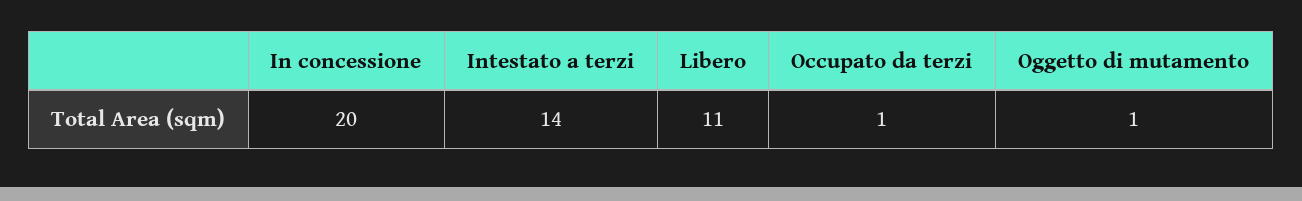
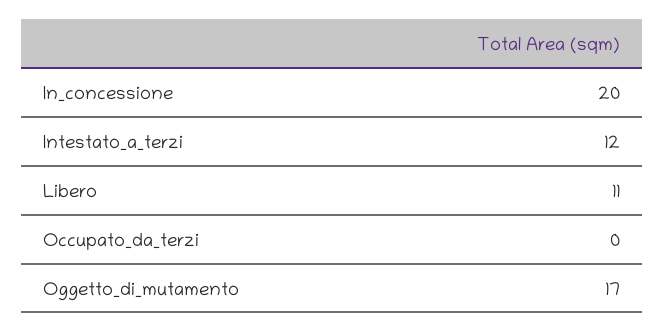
  {
    "In concessione": 20,
-   "Intestato a terzi": 14,
+   "Intestato a terzi": 12,
    "Libero": 11,
-   "Occupato da terzi": 1,
+   "Occupato da terzi": 0,
-   "Oggetto di mutamento": 1
+   "Oggetto di mutamento": 17
  }

